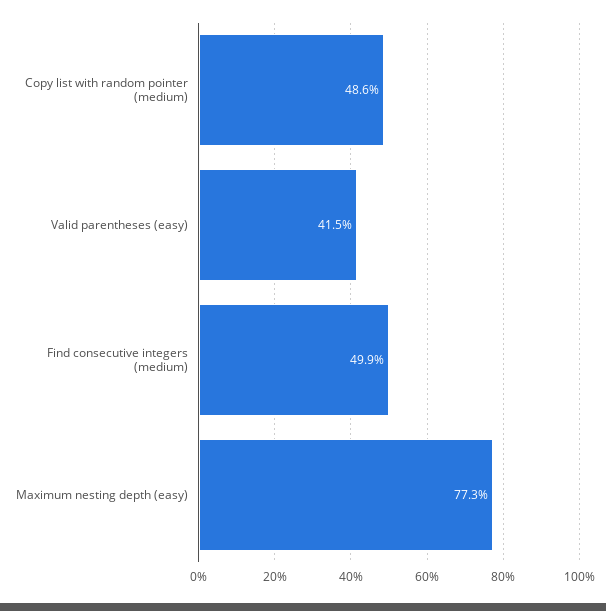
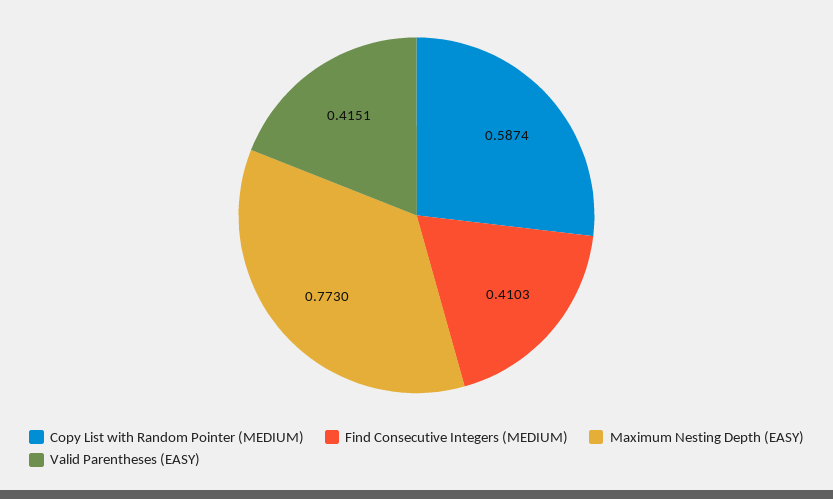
  {
-   "Copy list with random pointer (medium)": 0.486,
+   "Copy list with random pointer (medium)": 0.5874,
    "Valid parentheses (easy)": 0.4151,
-   "Find consecutive integers (medium)": 0.499,
+   "Find consecutive integers (medium)": 0.4103,
    "Maximum nesting depth (easy)": 0.773
  }

